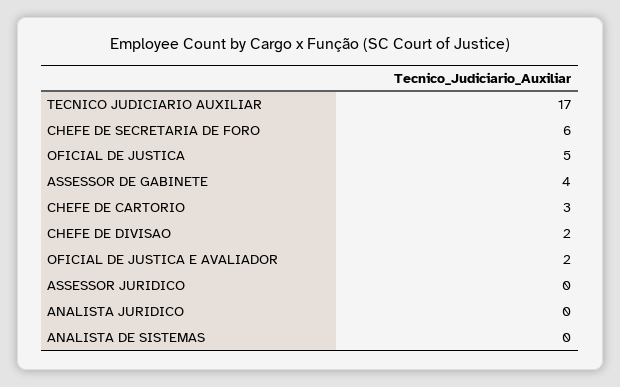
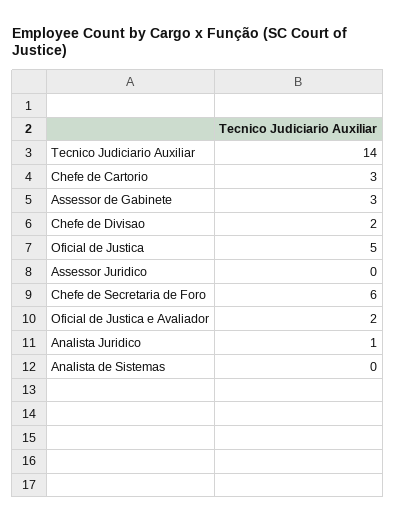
  {
-   "TECNICO JUDICIARIO AUXILIAR": 17,
+   "TECNICO JUDICIARIO AUXILIAR": 14,
    "CHEFE DE SECRETARIA DE FORO": 6,
    "OFICIAL DE JUSTICA": 5,
-   "ASSESSOR DE GABINETE": 4,
+   "ASSESSOR DE GABINETE": 3,
    "CHEFE DE CARTORIO": 3,
    "CHEFE DE DIVISAO": 2,
    "OFICIAL DE JUSTICA E AVALIADOR": 2,
    "ASSESSOR JURIDICO": 0,
-   "ANALISTA JURIDICO": 0,
+   "ANALISTA JURIDICO": 1,
    "ANALISTA DE SISTEMAS": 0
  }

